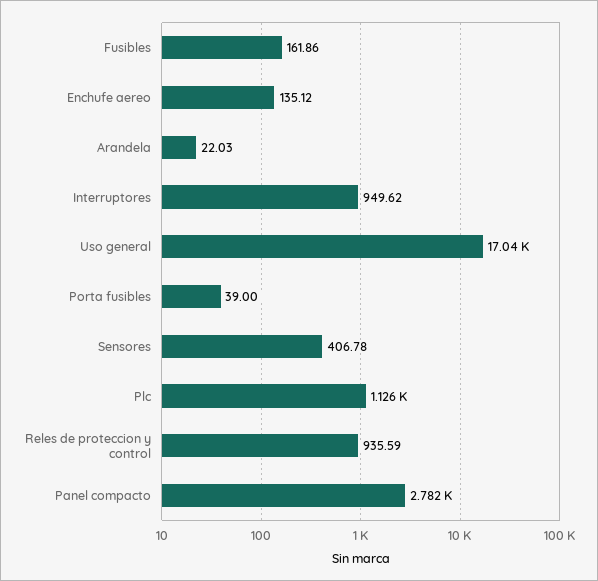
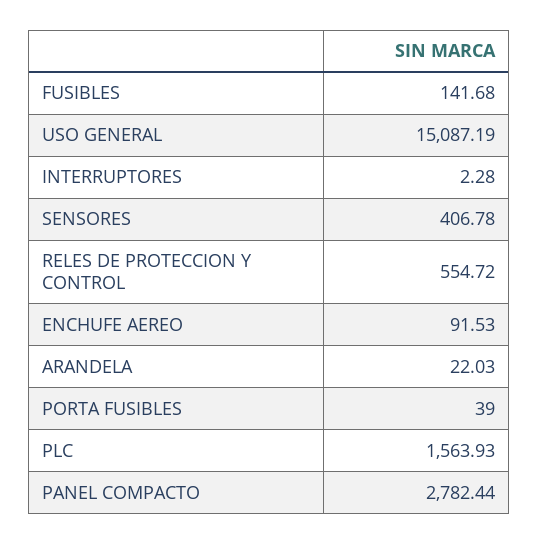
  {
-   "Fusibles": 161.86,
+   "Fusibles": 141.68,
-   "Enchufe aereo": 135.12,
+   "Enchufe aereo": 91.53,
    "Arandela": 22.03,
-   "Interruptores": 949.62,
+   "Interruptores": 2.28,
-   "Uso general": 17040,
+   "Uso general": 15087.19,
    "Porta fusibles": 39,
    "Sensores": 406.78,
-   "Plc": 1126,
+   "Plc": 1563.93,
-   "Reles de proteccion y control": 935.59,
+   "Reles de proteccion y control": 554.72,
    "Panel compacto": 2782.44
  }

